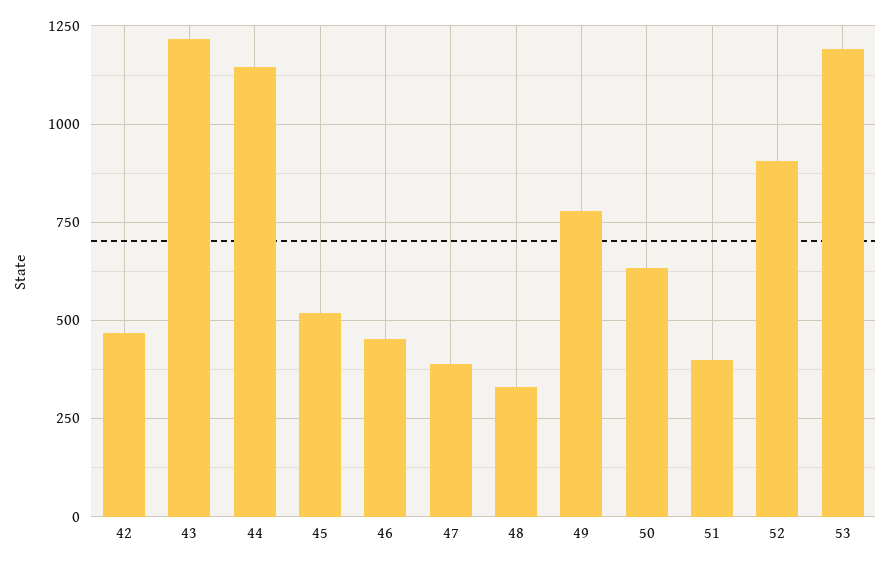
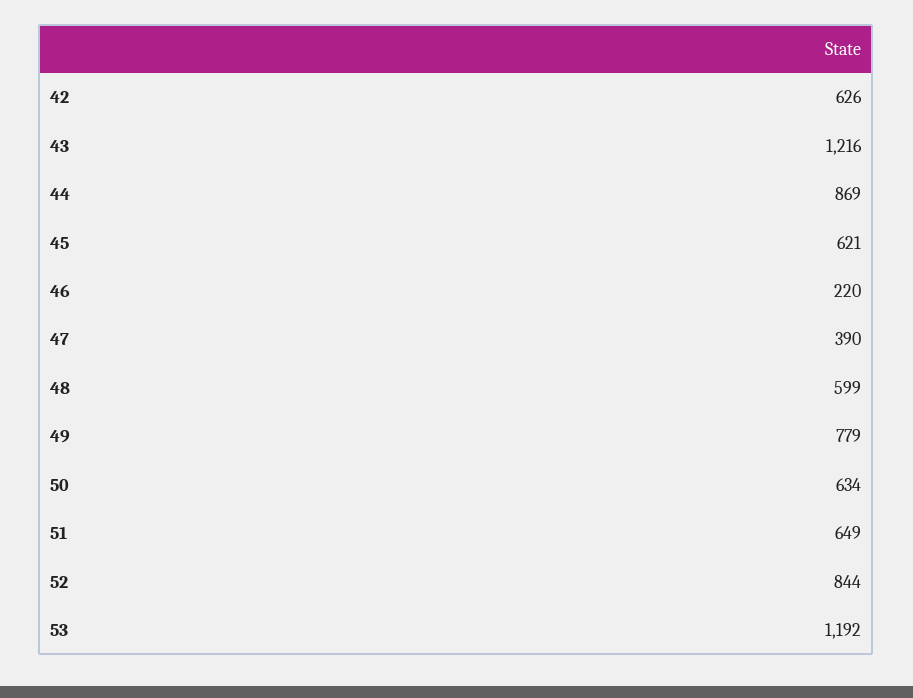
  {
-   "42": 475,
+   "42": 626,
    "43": 1216,
-   "44": 1150,
+   "44": 869,
-   "45": 525,
+   "45": 621,
-   "46": 450,
+   "46": 220,
    "47": 390,
-   "48": 325,
+   "48": 599,
    "49": 779,
    "50": 634,
-   "51": 400,
+   "51": 649,
-   "52": 900,
+   "52": 844,
    "53": 1192
  }

